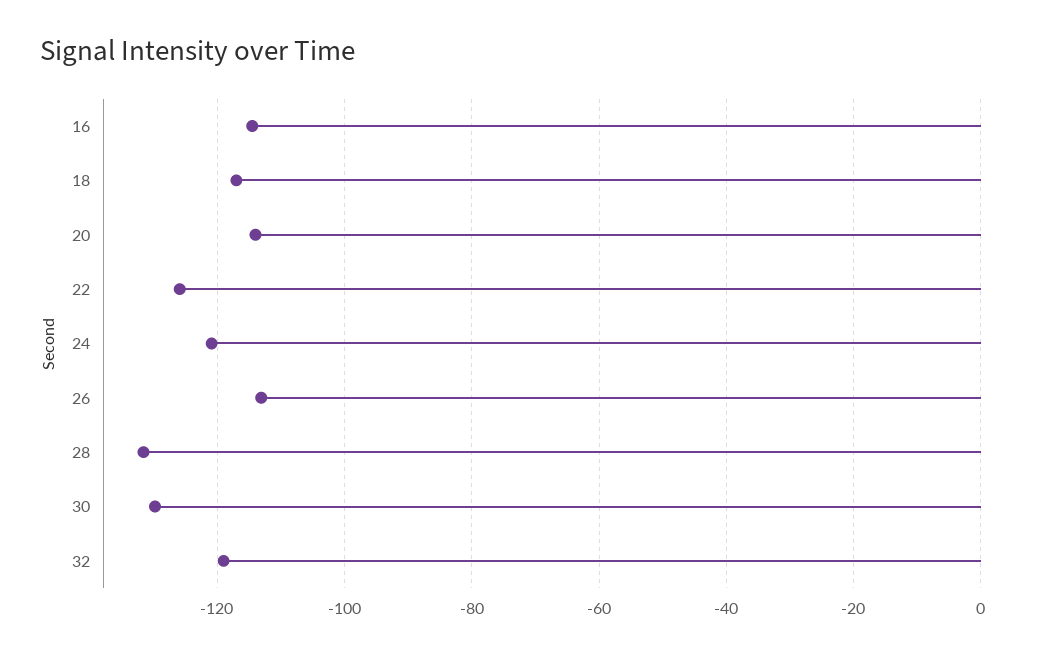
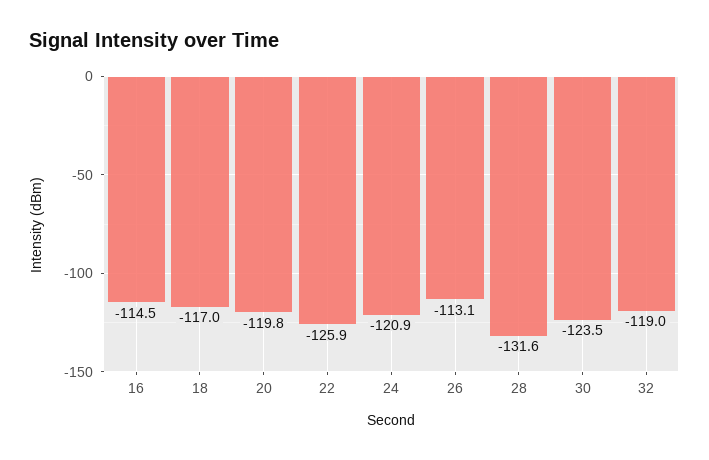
  {
    "16": -114.5,
    "18": -117,
-   "20": -114,
+   "20": -119.8,
    "22": -125.9,
    "24": -120.9,
    "26": -113.1,
    "28": -131.6,
-   "30": -130,
+   "30": -123.5,
    "32": -119
  }

